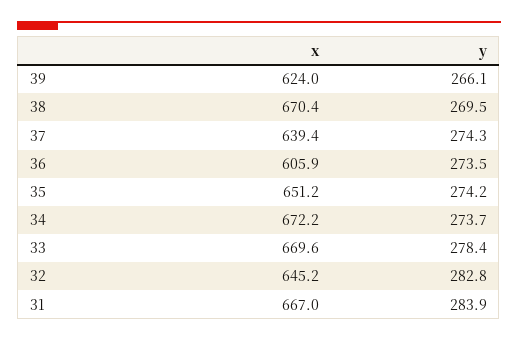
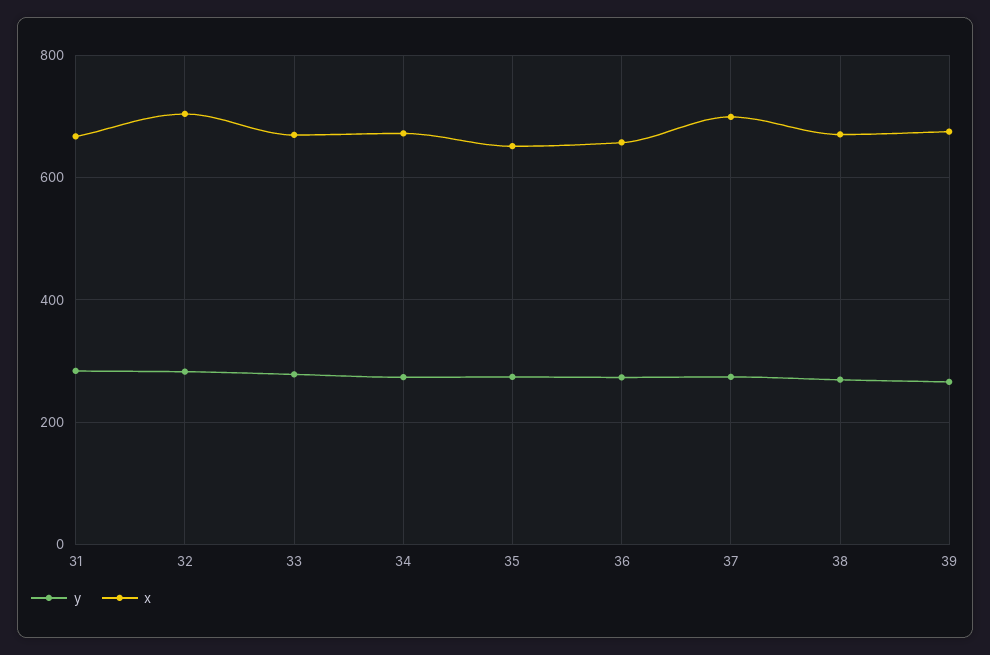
  {
    "x": {
-     "39": 624,
+     "39": 680,
      "38": 670.4,
-     "37": 639.4,
+     "37": 700,
-     "36": 605.9,
+     "36": 660,
      "35": 651.2,
      "34": 672.2,
      "33": 669.6,
-     "32": 645.2,
+     "32": 700,
      "31": 667
    },
    "y": {
      "39": 266.1,
      "38": 269.5,
      "37": 274.3,
      "36": 273.5,
      "35": 274.2,
      "34": 273.7,
      "33": 278.4,
      "32": 282.8,
      "31": 283.9
    }
  }

